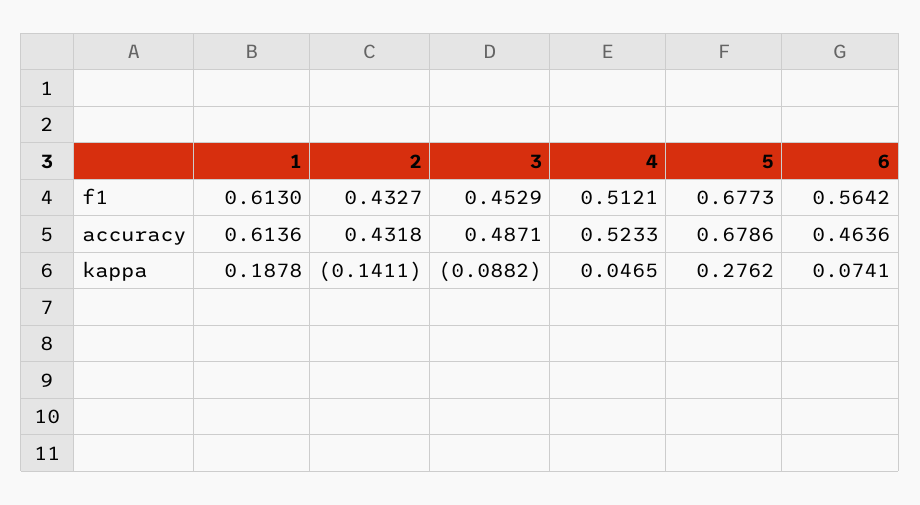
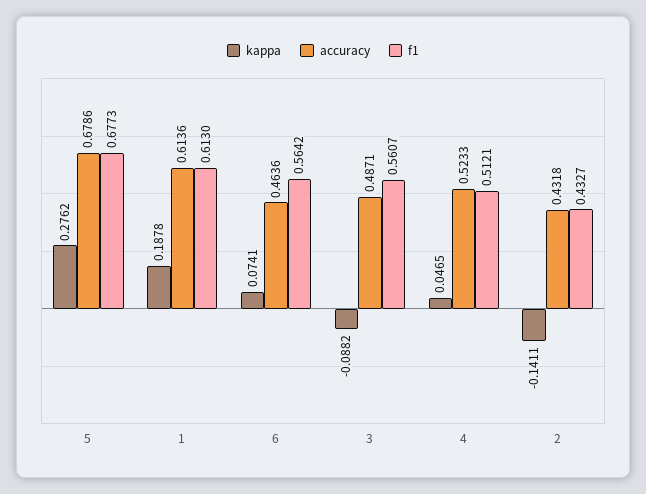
  {
    "f1": {
      "1": 0.613,
      "2": 0.4327,
-     "3": 0.4529,
+     "3": 0.5607,
      "4": 0.5121,
      "5": 0.6773,
      "6": 0.5642
    },
    "accuracy": {
      "1": 0.6136,
      "2": 0.4318,
      "3": 0.4871,
      "4": 0.5233,
      "5": 0.6786,
      "6": 0.4636
    },
    "kappa": {
      "1": 0.1878,
      "2": -0.1411,
      "3": -0.0882,
      "4": 0.0465,
      "5": 0.2762,
      "6": 0.0741
    }
  }

